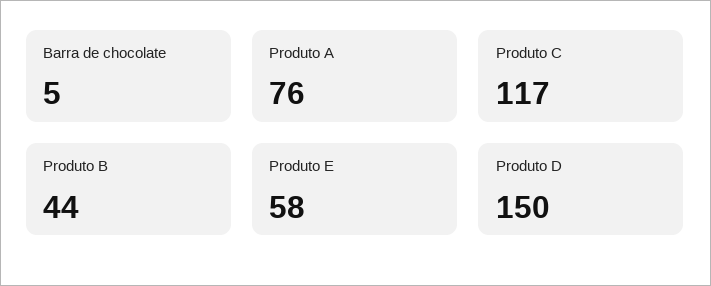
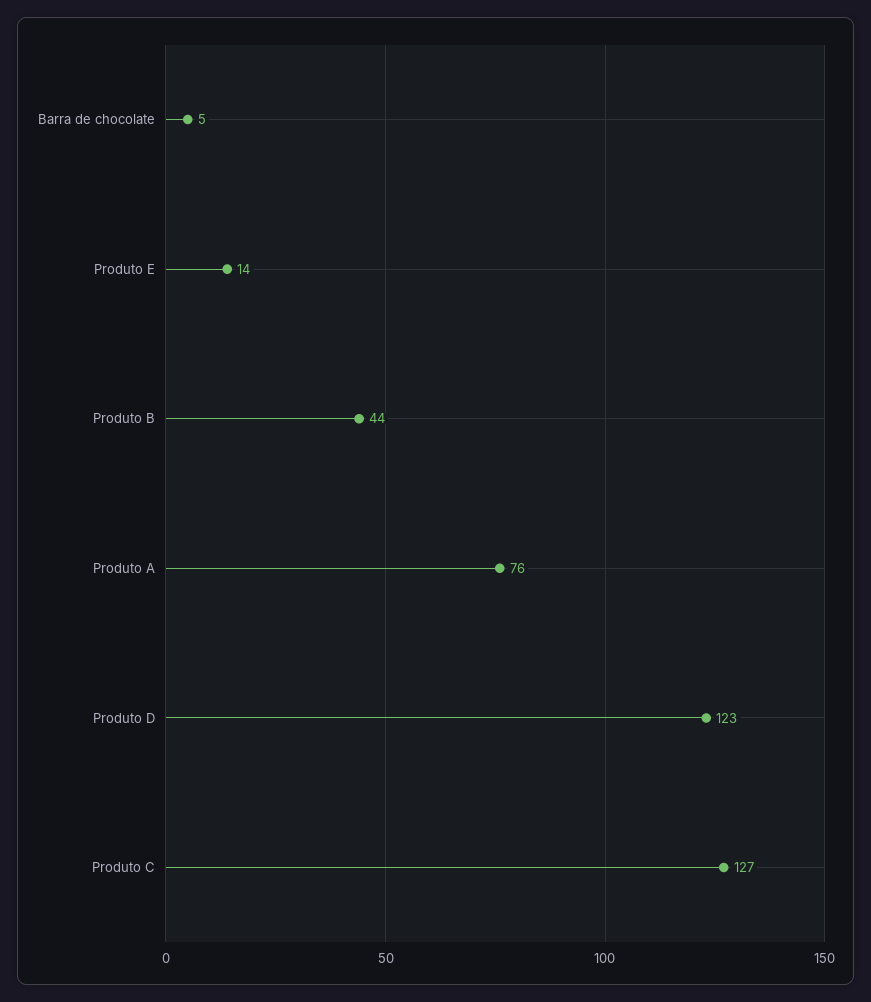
  {
    "Barra de chocolate": 5,
    "Produto A": 76,
-   "Produto C": 117,
+   "Produto C": 127,
    "Produto B": 44,
-   "Produto E": 58,
+   "Produto E": 14,
-   "Produto D": 150
+   "Produto D": 123
  }

